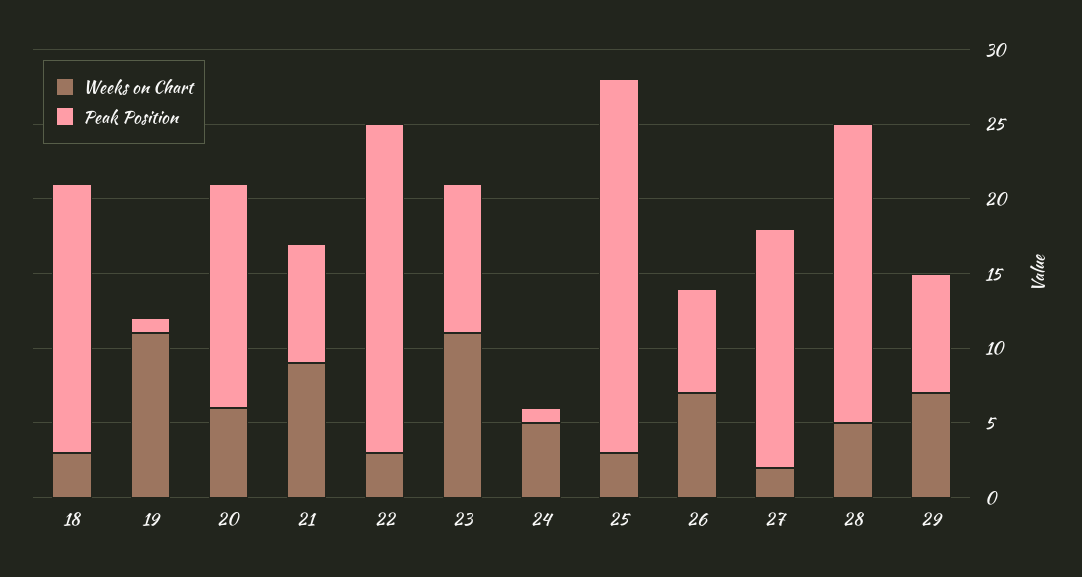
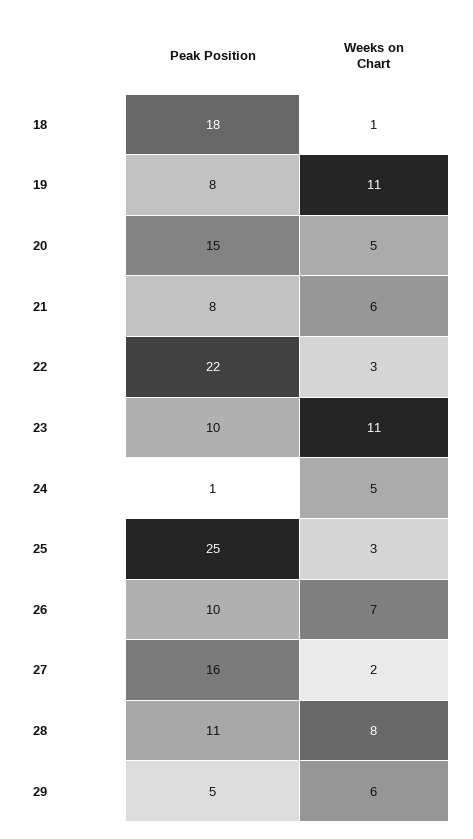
  {
    "Weeks on Chart": {
-     "18": 3,
+     "18": 1,
      "19": 11,
-     "20": 6,
+     "20": 5,
-     "21": 9,
+     "21": 6,
      "22": 3,
      "23": 11,
      "24": 5,
      "25": 3,
      "26": 7,
      "27": 2,
-     "28": 5,
+     "28": 8,
-     "29": 7
+     "29": 6
    },
    "Peak Position": {
      "18": 18,
-     "19": 1,
+     "19": 8,
      "20": 15,
      "21": 8,
      "22": 22,
      "23": 10,
      "24": 1,
      "25": 25,
-     "26": 7,
+     "26": 10,
      "27": 16,
-     "28": 20,
+     "28": 11,
-     "29": 8
+     "29": 5
    }
  }

